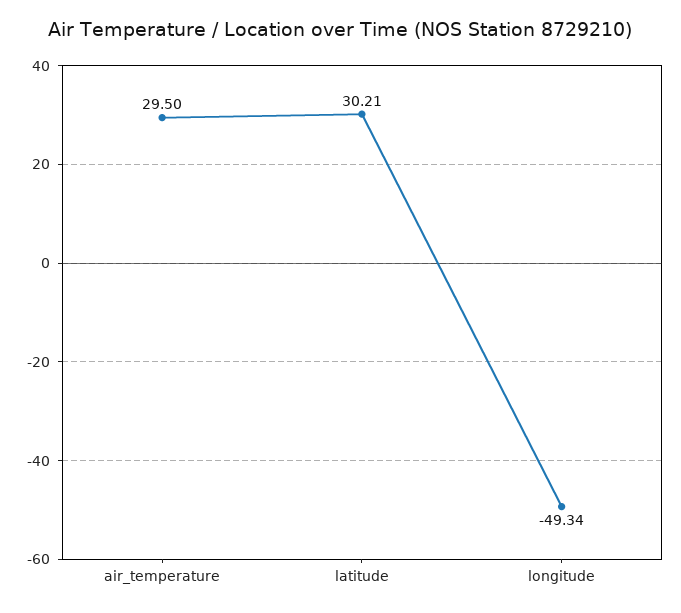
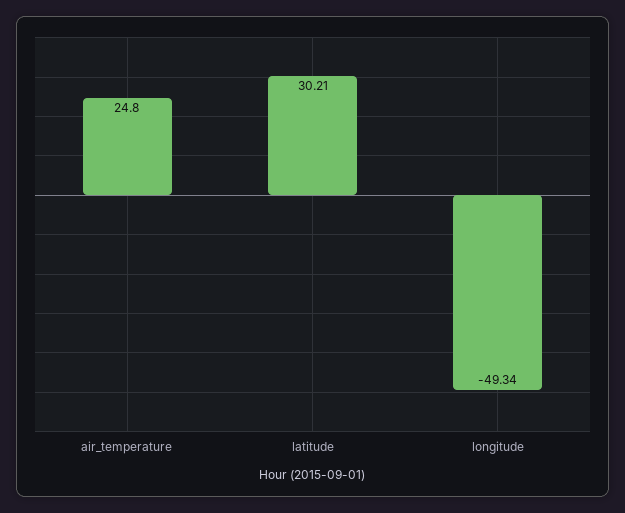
  {
-   "air_temperature": 29.5,
+   "air_temperature": 24.8,
    "latitude": 30.21,
    "longitude": -49.34
  }

